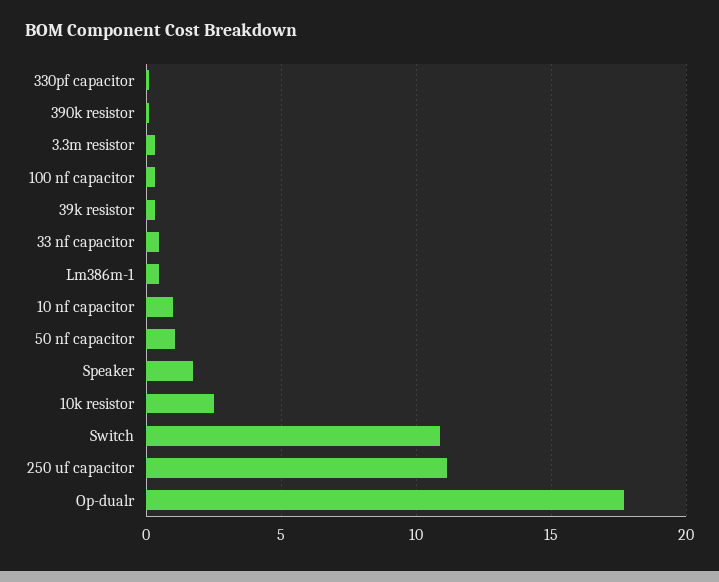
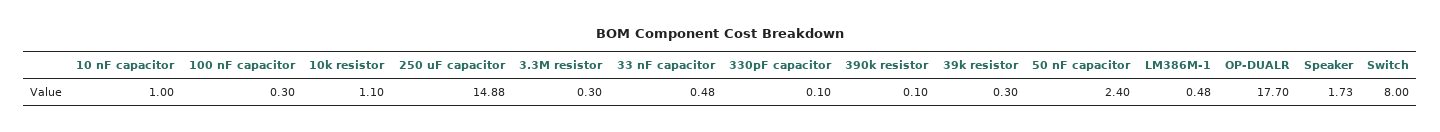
  {
    "330pf capacitor": 0.1,
    "390k resistor": 0.1,
    "3.3m resistor": 0.3,
    "100 nf capacitor": 0.3,
    "39k resistor": 0.3,
    "33 nf capacitor": 0.48,
    "Lm386m-1": 0.48,
    "10 nf capacitor": 1,
-   "50 nf capacitor": 1,
+   "50 nf capacitor": 2.4,
    "Speaker": 1.73,
-   "10k resistor": 2.5,
+   "10k resistor": 1.1,
-   "Switch": 11,
+   "Switch": 8,
-   "250 uf capacitor": 11,
+   "250 uf capacitor": 14.88,
    "Op-dualr": 17.7
  }

